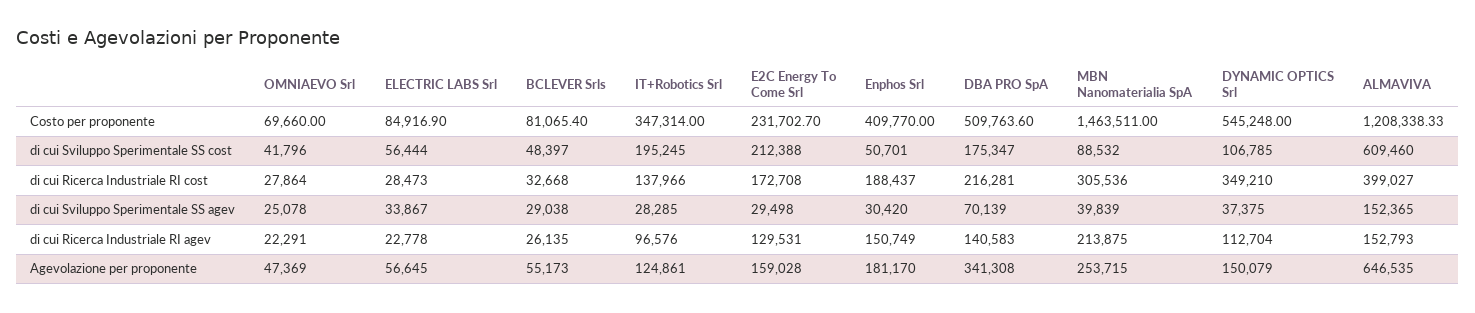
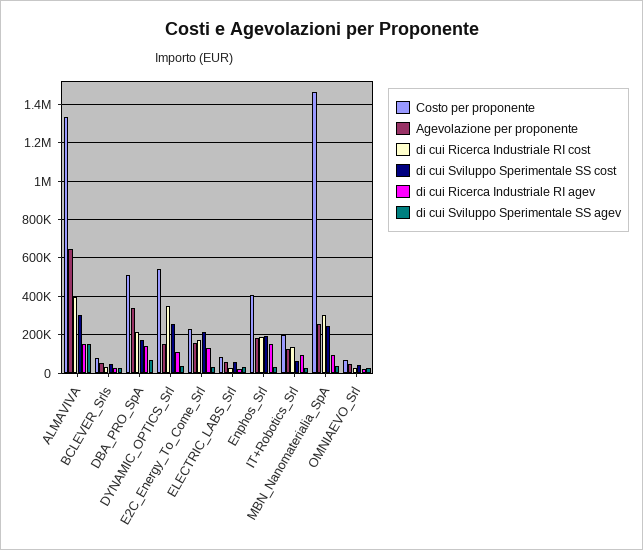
  {
    "Costo per proponente": {
      "OMNIAEVO Srl": 69660,
      "ELECTRIC LABS Srl": 84916.9,
      "BCLEVER Srls": 81065.4,
-     "IT+Robotics Srl": 347314,
+     "IT+Robotics Srl": 200000,
      "E2C Energy To Come Srl": 231702.7,
      "Enphos Srl": 409770,
      "DBA PRO SpA": 509763.6,
      "MBN Nanomaterialia SpA": 1463511,
      "DYNAMIC OPTICS Srl": 545248,
-     "ALMAVIVA": 1208338.33
+     "ALMAVIVA": 1350000
    },
    "di cui Sviluppo Sperimentale SS cost": {
      "OMNIAEVO Srl": 41796,
      "ELECTRIC LABS Srl": 56444,
      "BCLEVER Srls": 48397,
-     "IT+Robotics Srl": 195245,
+     "IT+Robotics Srl": 50000,
      "E2C Energy To Come Srl": 212388,
-     "Enphos Srl": 50701,
+     "Enphos Srl": 200000,
      "DBA PRO SpA": 175347,
-     "MBN Nanomaterialia SpA": 88532,
+     "MBN Nanomaterialia SpA": 250000,
-     "DYNAMIC OPTICS Srl": 106785,
+     "DYNAMIC OPTICS Srl": 250000,
-     "ALMAVIVA": 609460
+     "ALMAVIVA": 300000
    },
    "di cui Ricerca Industriale RI cost": {
      "OMNIAEVO Srl": 27864,
      "ELECTRIC LABS Srl": 28473,
      "BCLEVER Srls": 32668,
      "IT+Robotics Srl": 137966,
      "E2C Energy To Come Srl": 172708,
      "Enphos Srl": 188437,
      "DBA PRO SpA": 216281,
      "MBN Nanomaterialia SpA": 305536,
      "DYNAMIC OPTICS Srl": 349210,
      "ALMAVIVA": 399027
    },
    "di cui Sviluppo Sperimentale SS agev": {
      "OMNIAEVO Srl": 25078,
      "ELECTRIC LABS Srl": 33867,
      "BCLEVER Srls": 29038,
      "IT+Robotics Srl": 28285,
      "E2C Energy To Come Srl": 29498,
      "Enphos Srl": 30420,
      "DBA PRO SpA": 70139,
      "MBN Nanomaterialia SpA": 39839,
      "DYNAMIC OPTICS Srl": 37375,
      "ALMAVIVA": 152365
    },
    "di cui Ricerca Industriale RI agev": {
      "OMNIAEVO Srl": 22291,
      "ELECTRIC LABS Srl": 22778,
      "BCLEVER Srls": 26135,
      "IT+Robotics Srl": 96576,
      "E2C Energy To Come Srl": 129531,
      "Enphos Srl": 150749,
      "DBA PRO SpA": 140583,
-     "MBN Nanomaterialia SpA": 213875,
+     "MBN Nanomaterialia SpA": 100000,
      "DYNAMIC OPTICS Srl": 112704,
      "ALMAVIVA": 152793
    },
    "Agevolazione per proponente": {
      "OMNIAEVO Srl": 47369,
      "ELECTRIC LABS Srl": 56645,
      "BCLEVER Srls": 55173,
      "IT+Robotics Srl": 124861,
      "E2C Energy To Come Srl": 159028,
      "Enphos Srl": 181170,
      "DBA PRO SpA": 341308,
      "MBN Nanomaterialia SpA": 253715,
      "DYNAMIC OPTICS Srl": 150079,
      "ALMAVIVA": 646535
    }
  }

